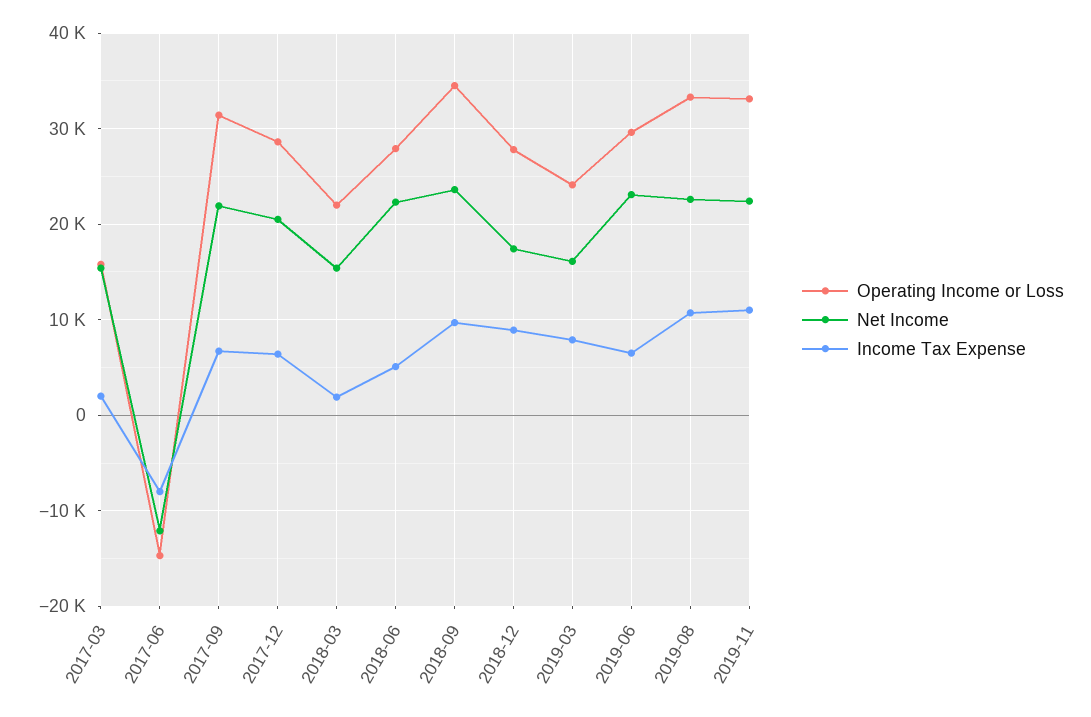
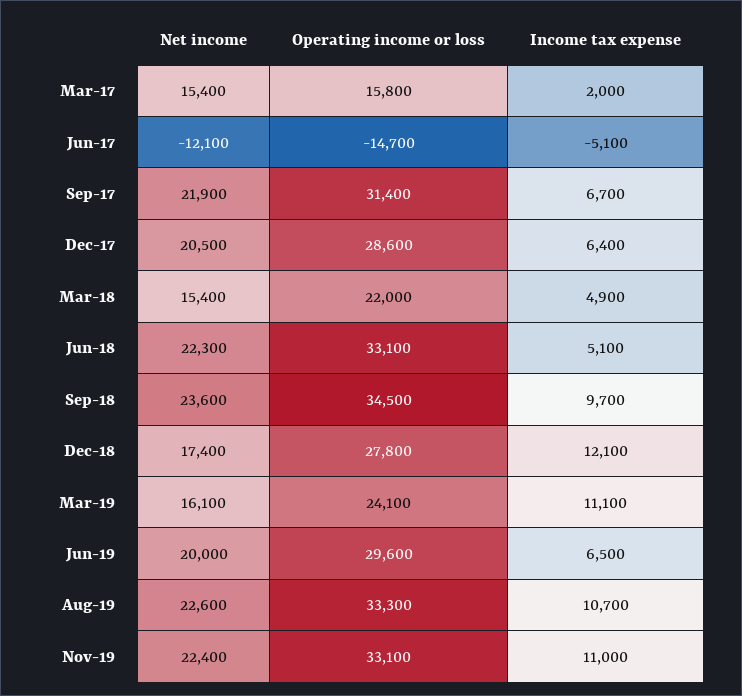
  {
    "Operating Income or Loss": {
      "2017-03": 15800,
      "2017-06": -14700,
      "2017-09": 31400,
      "2017-12": 28600,
      "2018-03": 22000,
-     "2018-06": 28000,
+     "2018-06": 33100,
      "2018-09": 34500,
      "2018-12": 27800,
      "2019-03": 24100,
      "2019-06": 29600,
      "2019-08": 33300,
      "2019-11": 33100
    },
    "Net Income": {
      "2017-03": 15400,
      "2017-06": -12100,
      "2017-09": 21900,
      "2017-12": 20500,
      "2018-03": 15400,
      "2018-06": 22300,
      "2018-09": 23600,
      "2018-12": 17400,
      "2019-03": 16100,
-     "2019-06": 23000,
+     "2019-06": 20000,
      "2019-08": 22600,
      "2019-11": 22400
    },
    "Income Tax Expense": {
      "2017-03": 2000,
-     "2017-06": -8000,
+     "2017-06": -5100,
      "2017-09": 6700,
      "2017-12": 6400,
-     "2018-03": 2000,
+     "2018-03": 4900,
      "2018-06": 5100,
      "2018-09": 9700,
-     "2018-12": 9000,
+     "2018-12": 12100,
-     "2019-03": 8000,
+     "2019-03": 11100,
      "2019-06": 6500,
      "2019-08": 10700,
      "2019-11": 11000
    }
  }

